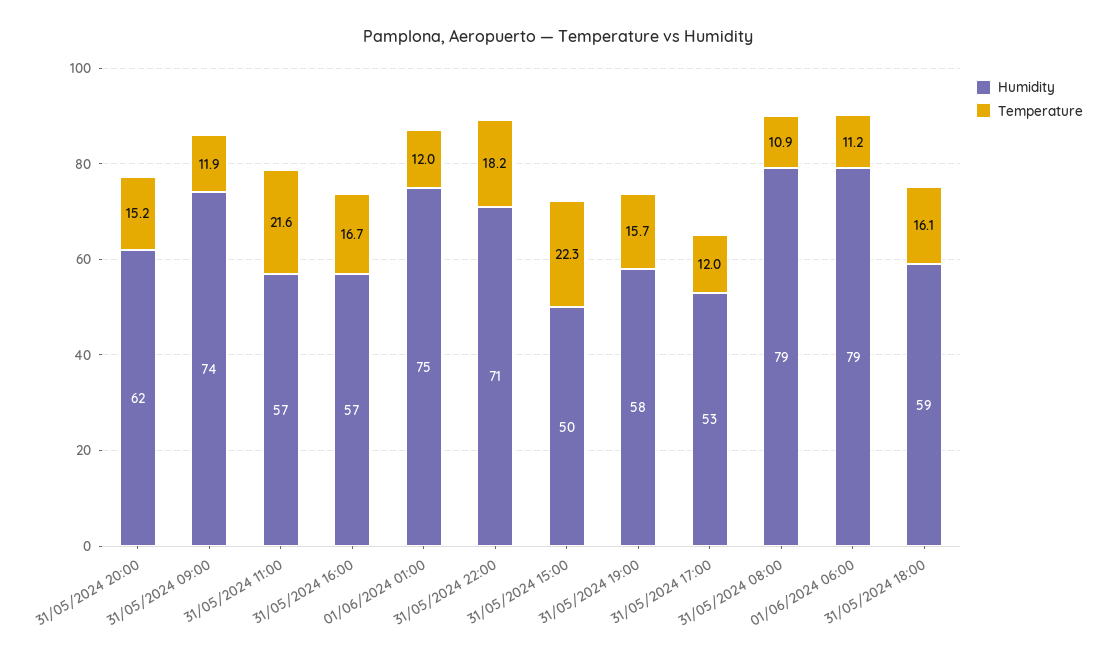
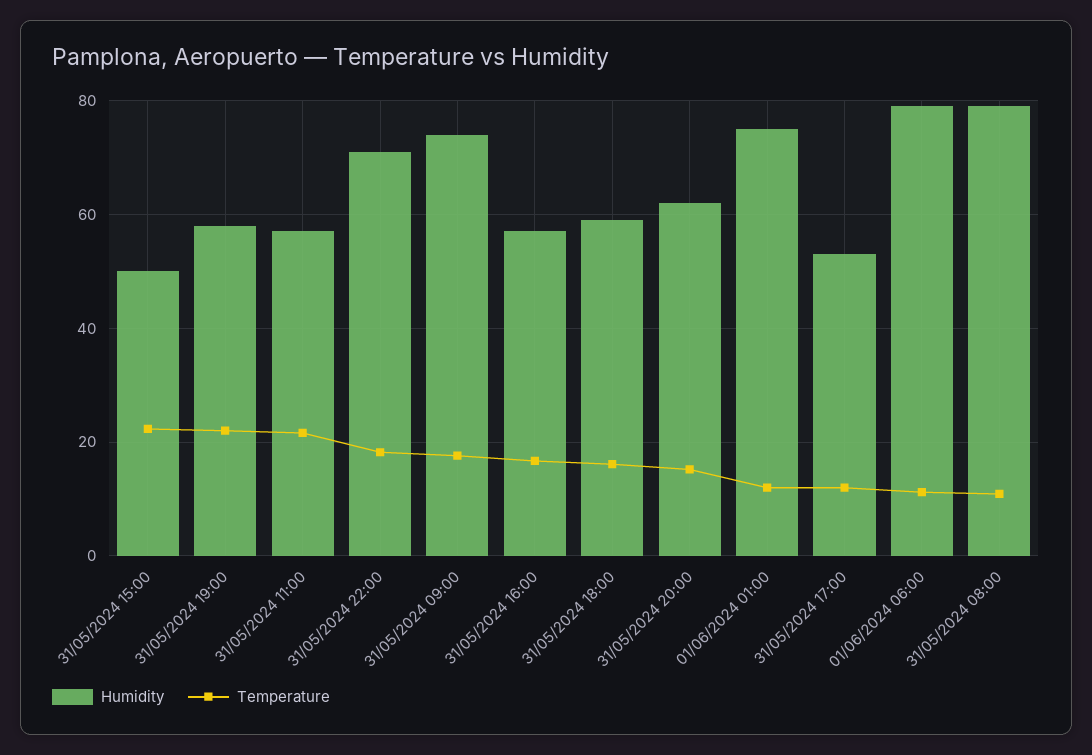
  {
    "Humidity": {
      "31/05/2024 20:00": 62,
      "31/05/2024 09:00": 74,
      "31/05/2024 11:00": 57,
      "31/05/2024 16:00": 57,
      "01/06/2024 01:00": 75,
      "31/05/2024 22:00": 71,
      "31/05/2024 15:00": 50,
      "31/05/2024 19:00": 58,
      "31/05/2024 17:00": 53,
      "31/05/2024 08:00": 79,
      "01/06/2024 06:00": 79,
      "31/05/2024 18:00": 59
    },
    "Temperature": {
      "31/05/2024 20:00": 15.2,
-     "31/05/2024 09:00": 11.9,
+     "31/05/2024 09:00": 18,
      "31/05/2024 11:00": 21.6,
      "31/05/2024 16:00": 16.7,
      "01/06/2024 01:00": 12,
      "31/05/2024 22:00": 18.2,
      "31/05/2024 15:00": 22.3,
-     "31/05/2024 19:00": 15.7,
+     "31/05/2024 19:00": 22,
      "31/05/2024 17:00": 12,
      "31/05/2024 08:00": 10.9,
      "01/06/2024 06:00": 11.2,
      "31/05/2024 18:00": 16.1
    }
  }

